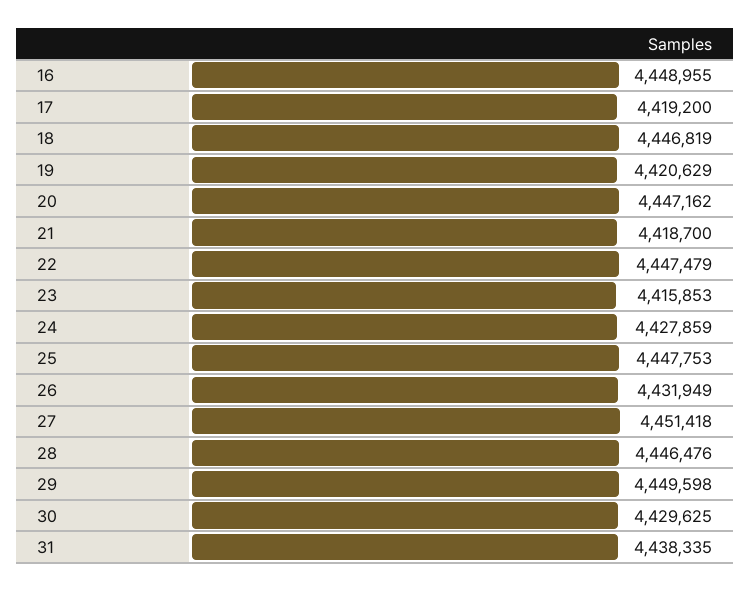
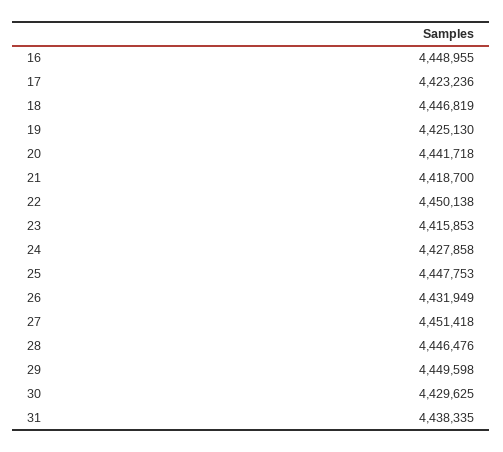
  {
    "16": 4448955,
-   "17": 4419200,
+   "17": 4423236,
    "18": 4446819,
-   "19": 4420629,
+   "19": 4425130,
-   "20": 4447162,
+   "20": 4441718,
    "21": 4418700,
-   "22": 4447479,
+   "22": 4450138,
    "23": 4415853,
-   "24": 4427859,
+   "24": 4427858,
    "25": 4447753,
    "26": 4431949,
    "27": 4451418,
    "28": 4446476,
    "29": 4449598,
    "30": 4429625,
    "31": 4438335
  }

